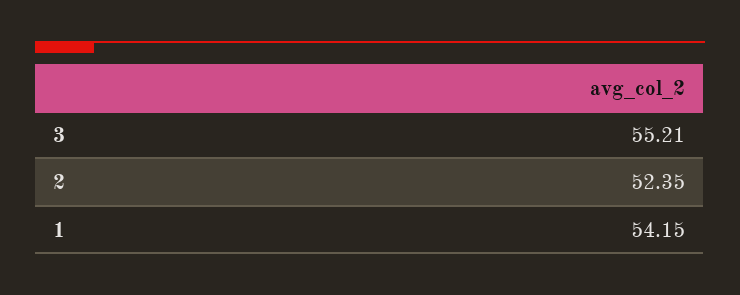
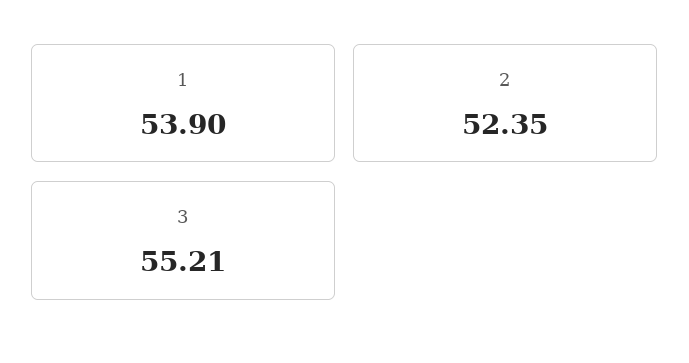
  {
    "3": 55.21,
    "2": 52.35,
-   "1": 54.15
+   "1": 53.9
  }

